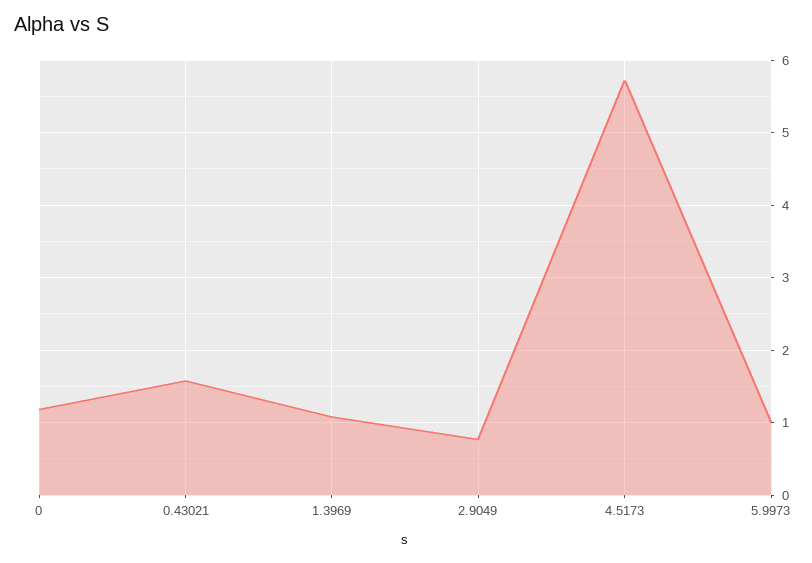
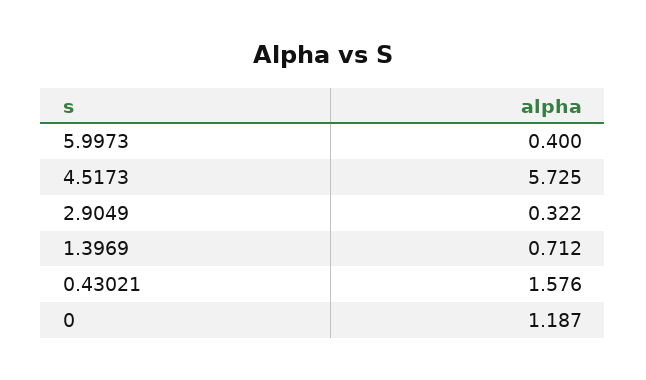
  {
    "0": 1.187,
    "0.43021": 1.576,
-   "1.3969": 1.1,
+   "1.3969": 0.712,
-   "2.9049": 0.8,
+   "2.9049": 0.322,
    "4.5173": 5.725,
-   "5.9973": 1
+   "5.9973": 0.4
  }

